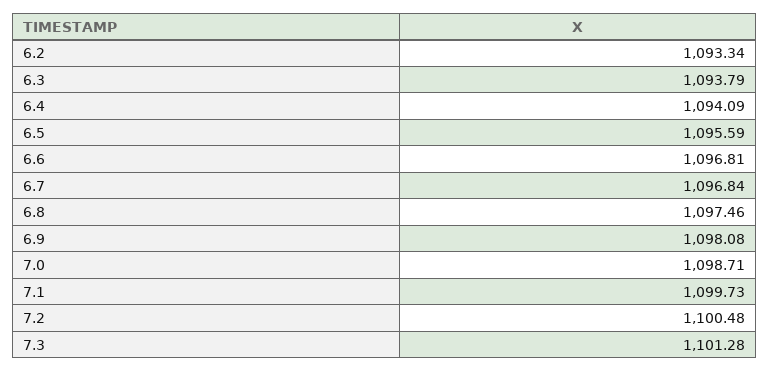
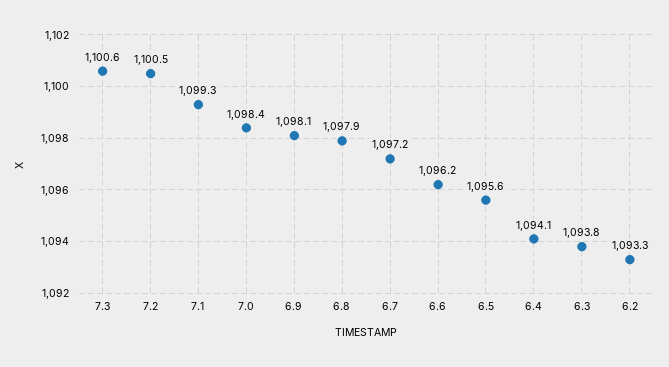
  {
    "6.2": 1093.34,
    "6.3": 1093.79,
    "6.4": 1094.09,
    "6.5": 1095.59,
-   "6.6": 1096.81,
+   "6.6": 1096.2,
-   "6.7": 1096.84,
+   "6.7": 1097.2,
-   "6.8": 1097.46,
+   "6.8": 1097.9,
    "6.9": 1098.08,
-   "7.0": 1098.71,
+   "7.0": 1098.4,
-   "7.1": 1099.73,
+   "7.1": 1099.3,
    "7.2": 1100.48,
-   "7.3": 1101.28
+   "7.3": 1100.6
  }

